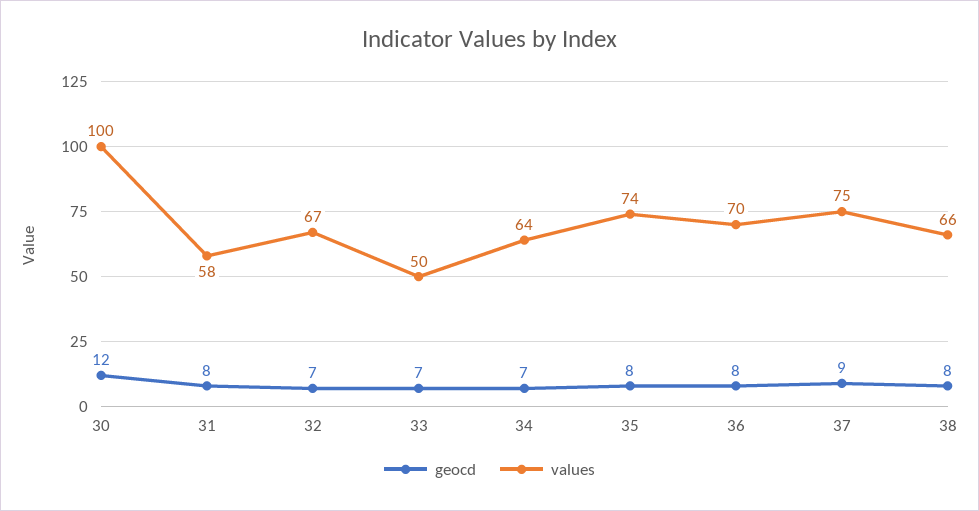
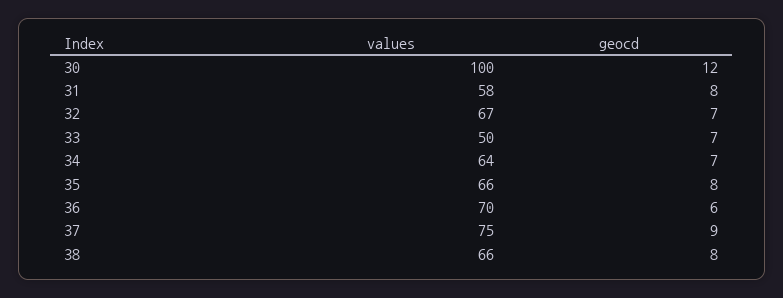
  {
    "geocd": {
      "30": 12,
      "31": 8,
      "32": 7,
      "33": 7,
      "34": 7,
      "35": 8,
-     "36": 8,
+     "36": 6,
      "37": 9,
      "38": 8
    },
    "values": {
      "30": 100,
      "31": 58,
      "32": 67,
      "33": 50,
      "34": 64,
-     "35": 74,
+     "35": 66,
      "36": 70,
      "37": 75,
      "38": 66
    }
  }

